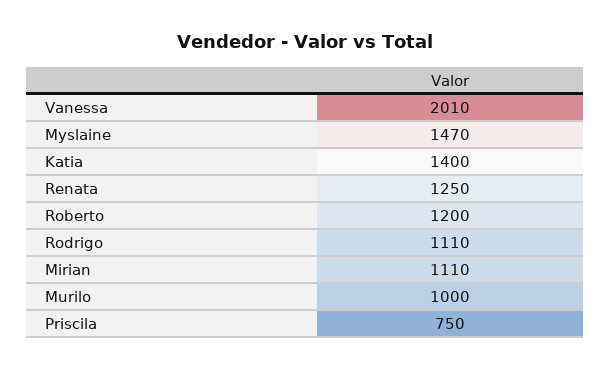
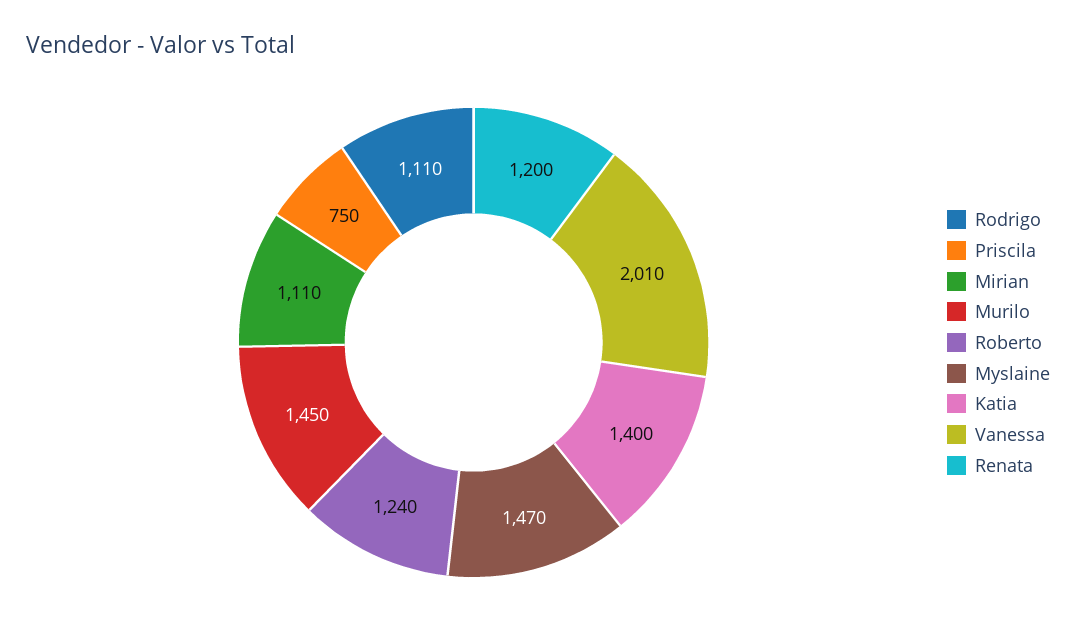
  {
    "Vanessa": 2010,
    "Myslaine": 1470,
    "Katia": 1400,
-   "Renata": 1250,
+   "Renata": 1200,
-   "Roberto": 1200,
+   "Roberto": 1240,
    "Rodrigo": 1110,
    "Mirian": 1110,
-   "Murilo": 1000,
+   "Murilo": 1450,
    "Priscila": 750
  }

